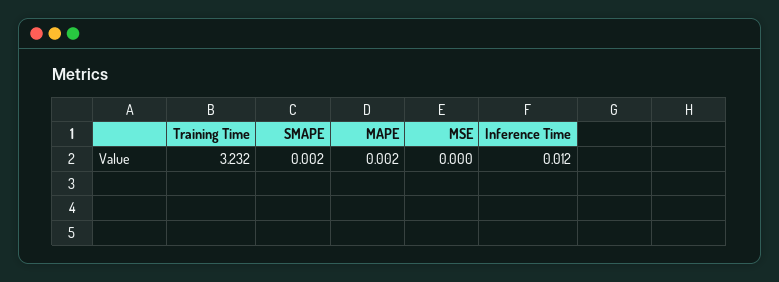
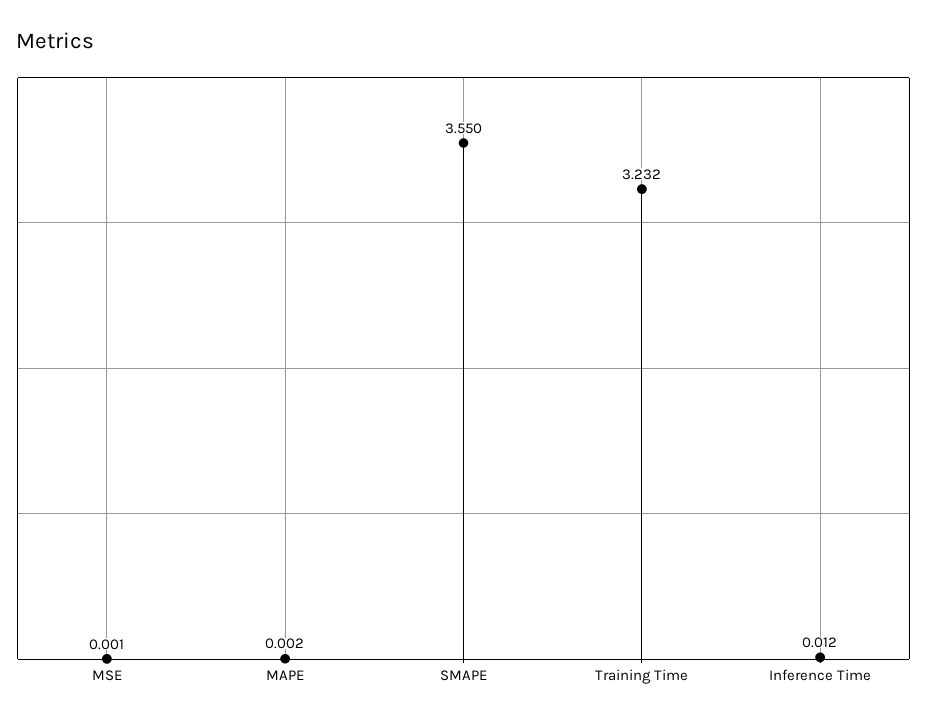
  {
    "Training Time": 3.232,
-   "SMAPE": 0.002,
+   "SMAPE": 3.55,
    "MAPE": 0.002,
-   "MSE": 0,
+   "MSE": 0.001,
    "Inference Time": 0.012
  }

